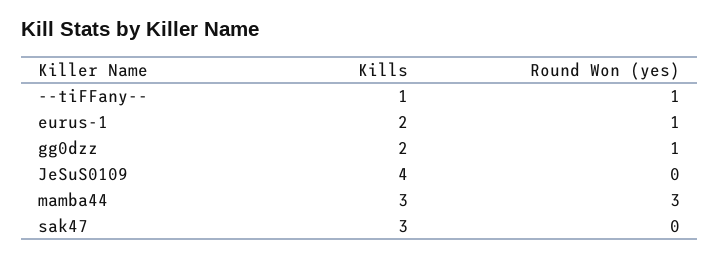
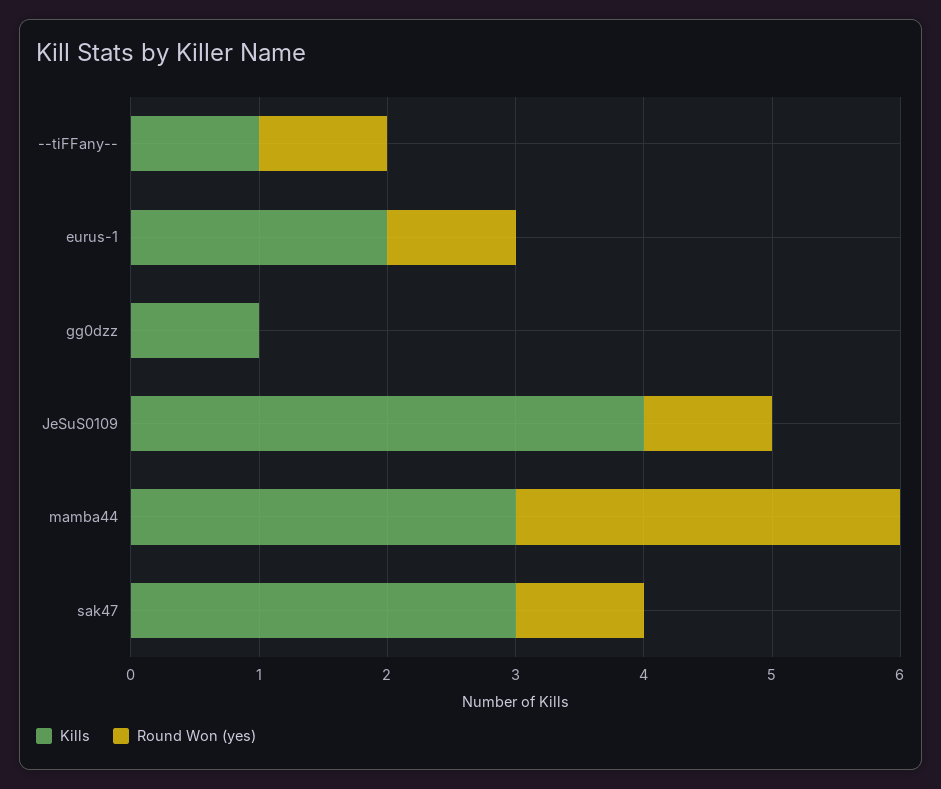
  {
    "Kills": {
      "--tiFFany--": 1,
      "eurus-1": 2,
-     "gg0dzz": 2,
+     "gg0dzz": 1,
      "JeSuS0109": 4,
      "mamba44": 3,
      "sak47": 3
    },
    "Round Won (yes)": {
      "--tiFFany--": 1,
      "eurus-1": 1,
-     "gg0dzz": 1,
+     "gg0dzz": 0,
-     "JeSuS0109": 0,
+     "JeSuS0109": 1,
      "mamba44": 3,
-     "sak47": 0
+     "sak47": 1
    }
  }

